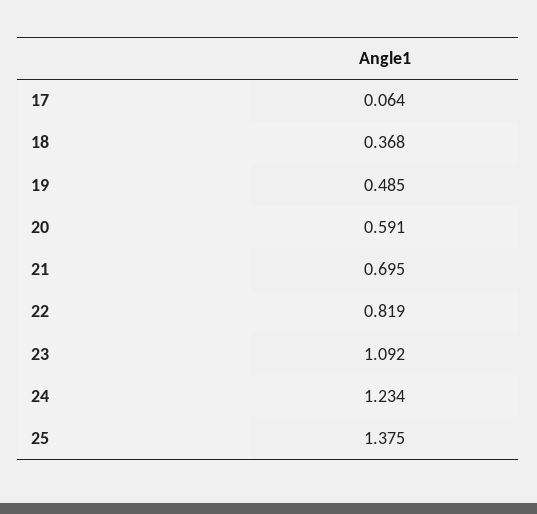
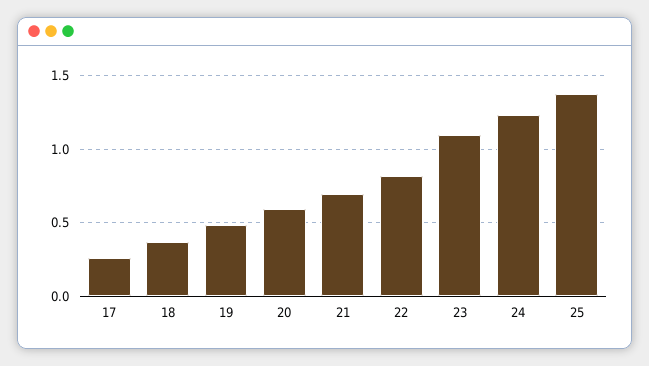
  {
-   "17": 0.064,
+   "17": 0.25,
    "18": 0.368,
    "19": 0.485,
    "20": 0.591,
    "21": 0.695,
    "22": 0.819,
    "23": 1.092,
    "24": 1.234,
    "25": 1.375
  }

